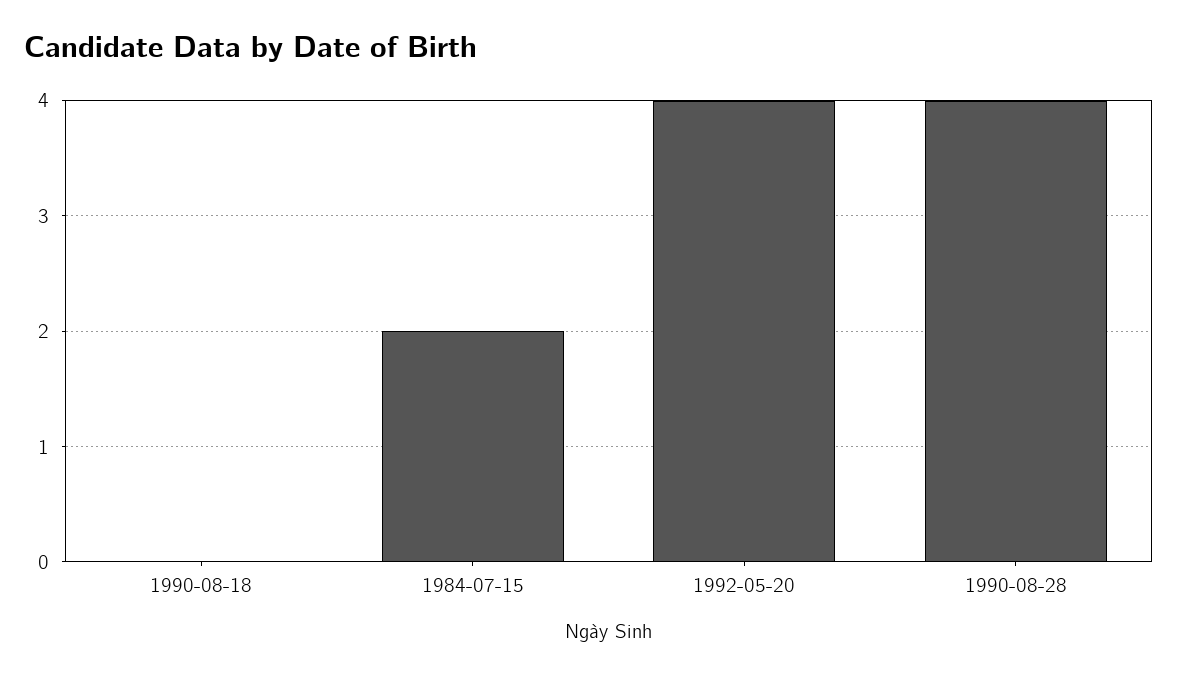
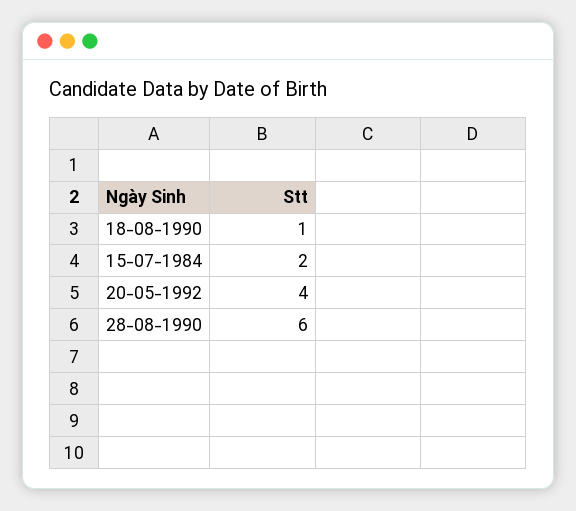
  {
-   "1990-08-18": 0,
+   "1990-08-18": 1,
    "1984-07-15": 2,
    "1992-05-20": 4,
-   "1990-08-28": 4
+   "1990-08-28": 6
  }

